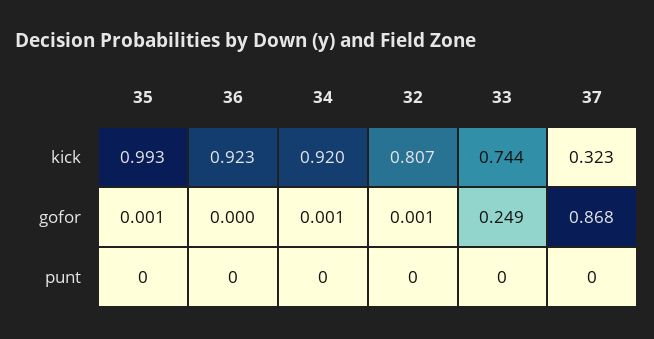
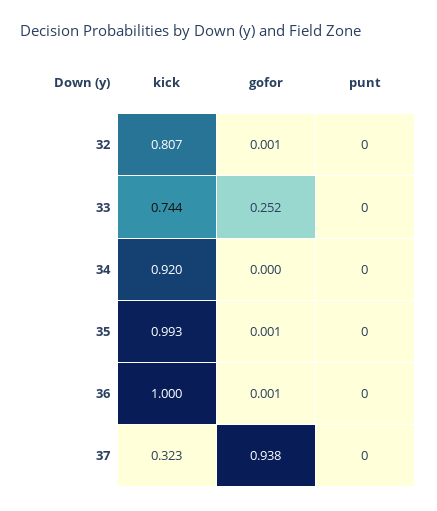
  {
    "35": {
      "kick": 0.993,
      "gofor": 0.001,
      "punt": 0
    },
    "36": {
-     "kick": 0.923,
+     "kick": 1,
-     "gofor": 0,
+     "gofor": 0.001,
      "punt": 0
    },
    "34": {
      "kick": 0.92,
-     "gofor": 0.001,
+     "gofor": 0,
      "punt": 0
    },
    "32": {
      "kick": 0.807,
      "gofor": 0.001,
      "punt": 0
    },
    "33": {
      "kick": 0.744,
-     "gofor": 0.249,
+     "gofor": 0.252,
      "punt": 0
    },
    "37": {
      "kick": 0.323,
-     "gofor": 0.868,
+     "gofor": 0.938,
      "punt": 0
    }
  }

